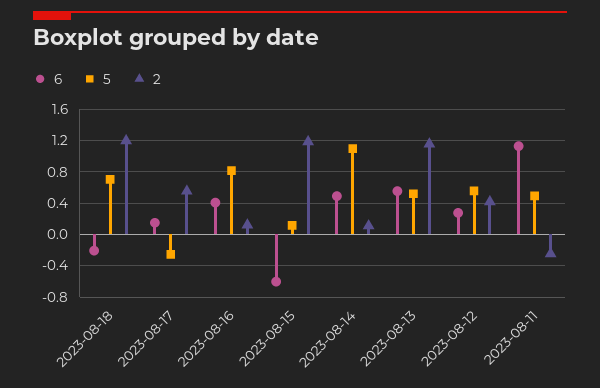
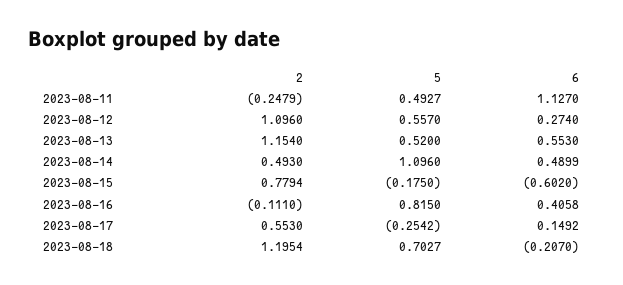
  {
    "6": {
      "2023-08-18": -0.207,
      "2023-08-17": 0.1492,
      "2023-08-16": 0.4058,
      "2023-08-15": -0.602,
      "2023-08-14": 0.4899,
      "2023-08-13": 0.553,
      "2023-08-12": 0.274,
      "2023-08-11": 1.127
    },
    "5": {
      "2023-08-18": 0.7027,
      "2023-08-17": -0.2542,
      "2023-08-16": 0.815,
-     "2023-08-15": 0.1,
+     "2023-08-15": -0.175,
      "2023-08-14": 1.096,
      "2023-08-13": 0.52,
      "2023-08-12": 0.557,
      "2023-08-11": 0.4927
    },
    "2": {
      "2023-08-18": 1.1954,
      "2023-08-17": 0.553,
-     "2023-08-16": 0.1,
+     "2023-08-16": -0.111,
-     "2023-08-15": 1.2,
+     "2023-08-15": 0.7794,
-     "2023-08-14": 0.1,
+     "2023-08-14": 0.493,
      "2023-08-13": 1.154,
-     "2023-08-12": 0.4,
+     "2023-08-12": 1.096,
      "2023-08-11": -0.2479
    }
  }

